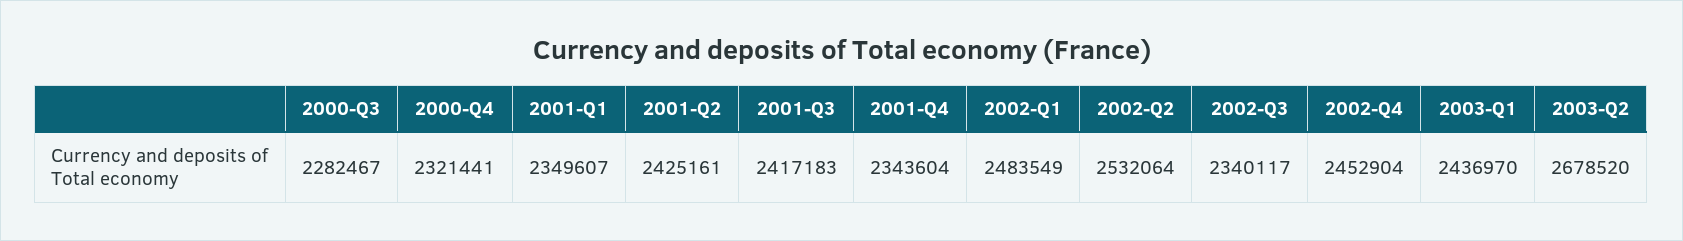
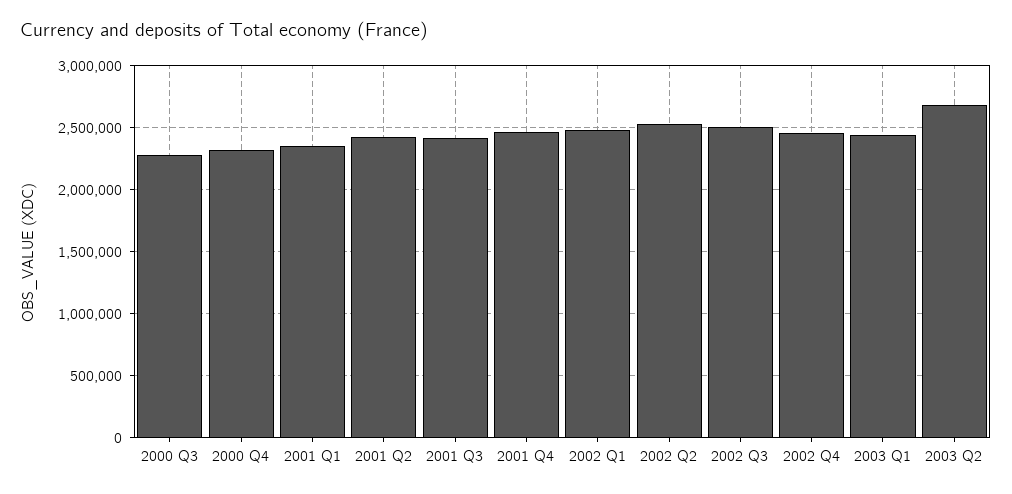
  {
    "2000-Q3": 2282467,
    "2000-Q4": 2321441,
    "2001-Q1": 2349607,
    "2001-Q2": 2425161,
    "2001-Q3": 2417183,
-   "2001-Q4": 2343604,
+   "2001-Q4": 2450000,
    "2002-Q1": 2483549,
    "2002-Q2": 2532064,
-   "2002-Q3": 2340117,
+   "2002-Q3": 2500000,
    "2002-Q4": 2452904,
    "2003-Q1": 2436970,
    "2003-Q2": 2678520
  }

